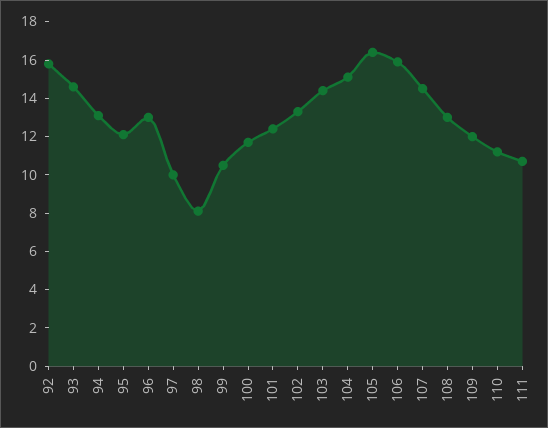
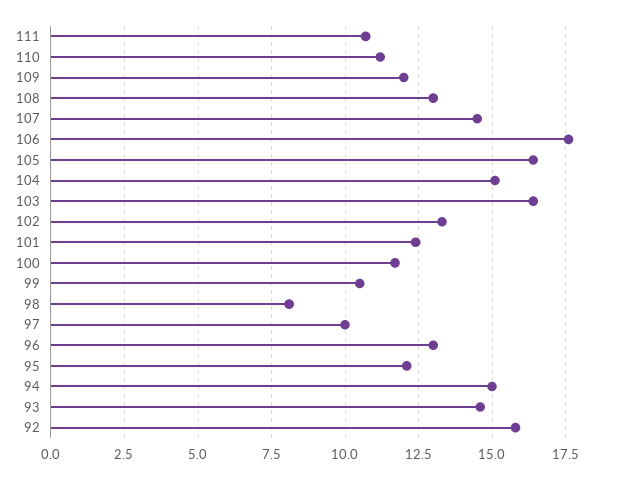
  {
    "92": 16,
    "93": 14.5,
-   "94": 13,
+   "94": 15,
    "95": 12,
    "96": 13,
    "97": 10,
    "98": 8,
    "99": 10.5,
    "100": 11.5,
    "101": 12.5,
    "102": 13.5,
-   "103": 14.5,
+   "103": 16.5,
    "104": 15,
    "105": 16.5,
-   "106": 16,
+   "106": 17.5,
    "107": 14.5,
    "108": 13,
    "109": 12,
    "110": 11,
    "111": 10.5
  }

